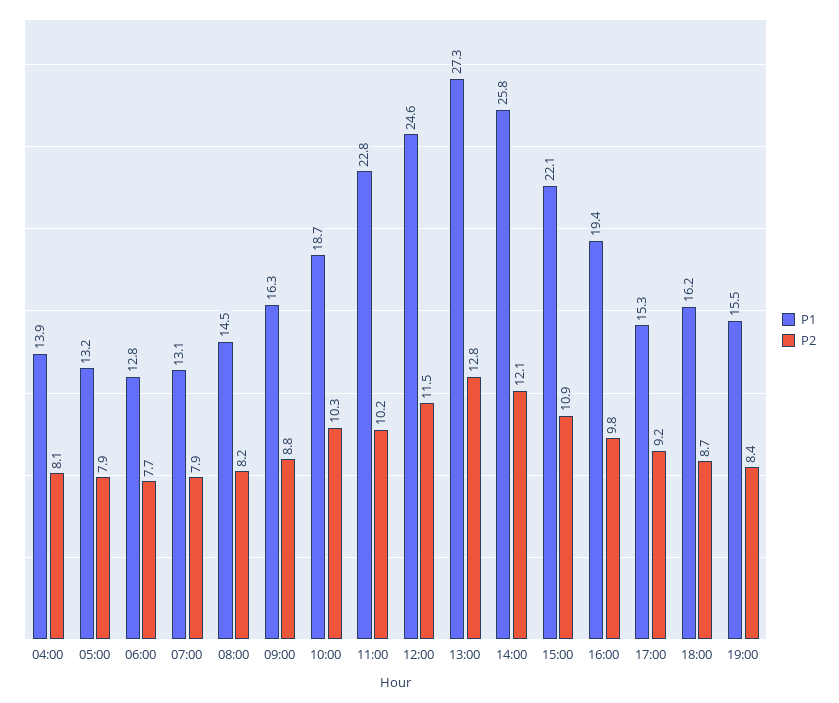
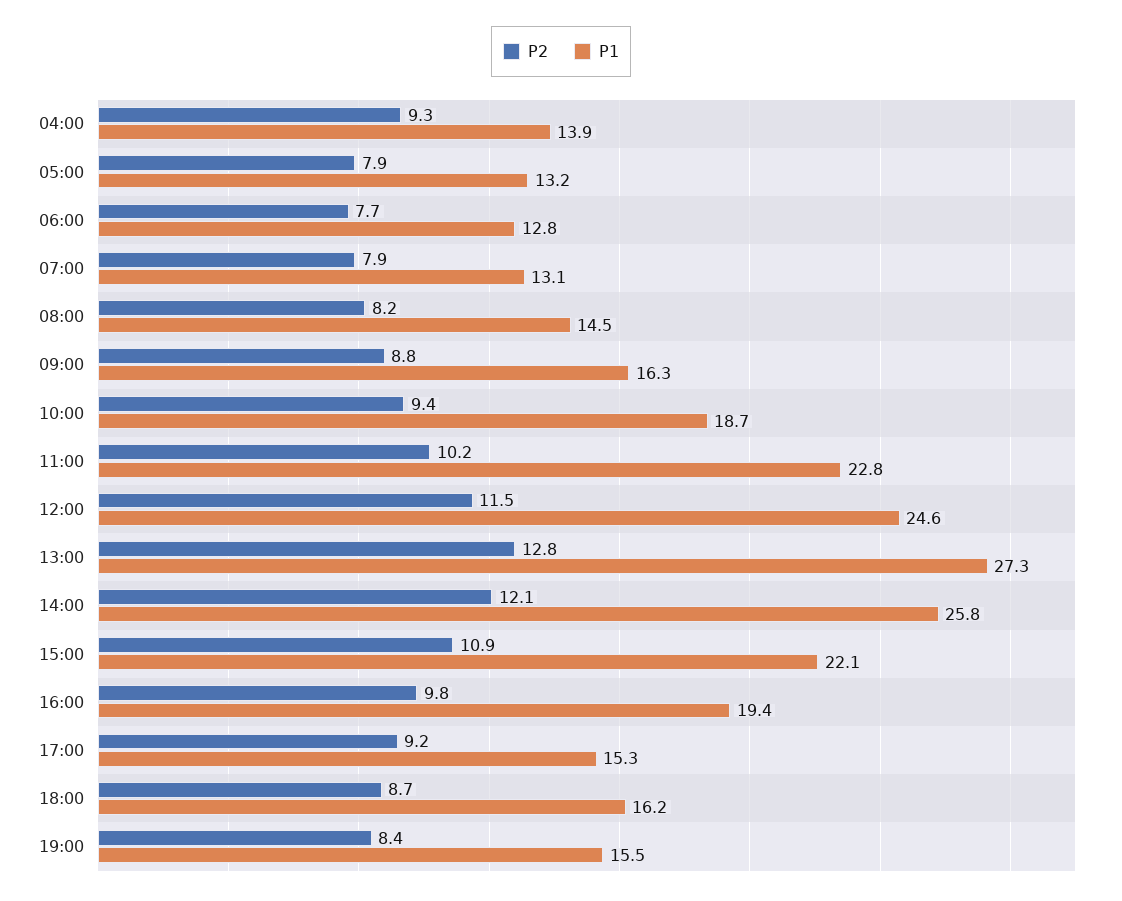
  {
    "P1": {
      "04:00": 13.9,
      "05:00": 13.2,
      "06:00": 12.8,
      "07:00": 13.1,
      "08:00": 14.5,
      "09:00": 16.3,
      "10:00": 18.7,
      "11:00": 22.8,
      "12:00": 24.6,
      "13:00": 27.3,
      "14:00": 25.8,
      "15:00": 22.1,
      "16:00": 19.4,
      "17:00": 15.3,
      "18:00": 16.2,
      "19:00": 15.5
    },
    "P2": {
-     "04:00": 8.1,
+     "04:00": 9.3,
      "05:00": 7.9,
      "06:00": 7.7,
      "07:00": 7.9,
      "08:00": 8.2,
      "09:00": 8.8,
-     "10:00": 10.3,
+     "10:00": 9.4,
      "11:00": 10.2,
      "12:00": 11.5,
      "13:00": 12.8,
      "14:00": 12.1,
      "15:00": 10.9,
      "16:00": 9.8,
      "17:00": 9.2,
      "18:00": 8.7,
      "19:00": 8.4
    }
  }

